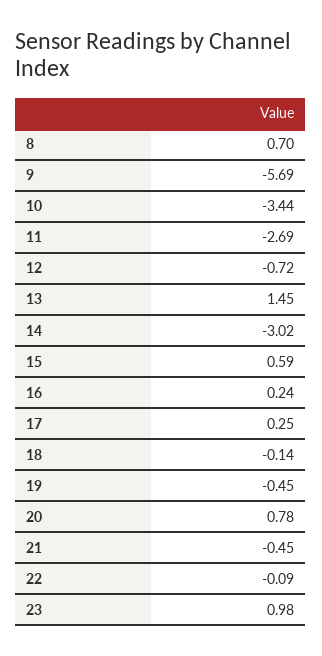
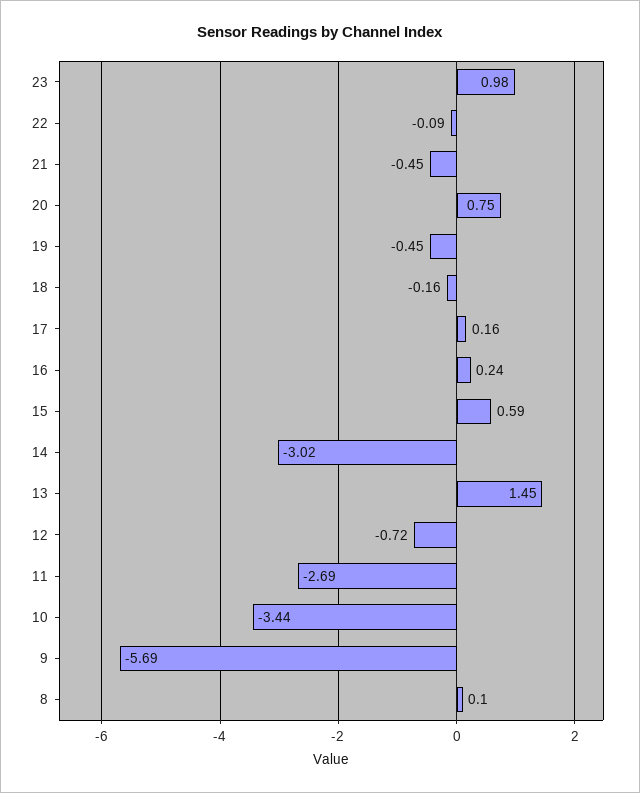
  {
-   "8": 0.7,
+   "8": 0.1,
    "9": -5.69,
    "10": -3.44,
    "11": -2.69,
    "12": -0.72,
    "13": 1.45,
    "14": -3.02,
    "15": 0.59,
    "16": 0.24,
-   "17": 0.25,
+   "17": 0.16,
-   "18": -0.14,
+   "18": -0.16,
    "19": -0.45,
-   "20": 0.78,
+   "20": 0.75,
    "21": -0.45,
    "22": -0.09,
    "23": 0.98
  }

